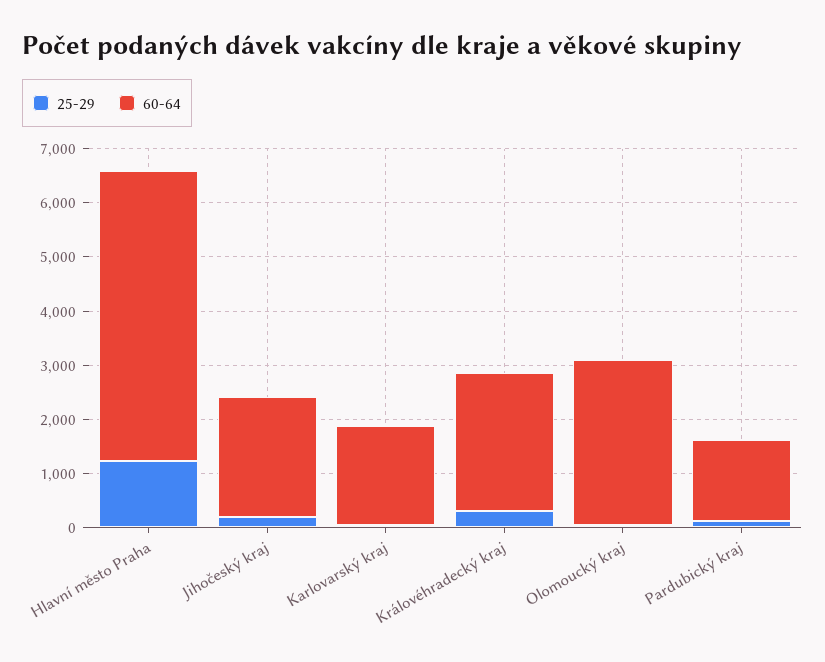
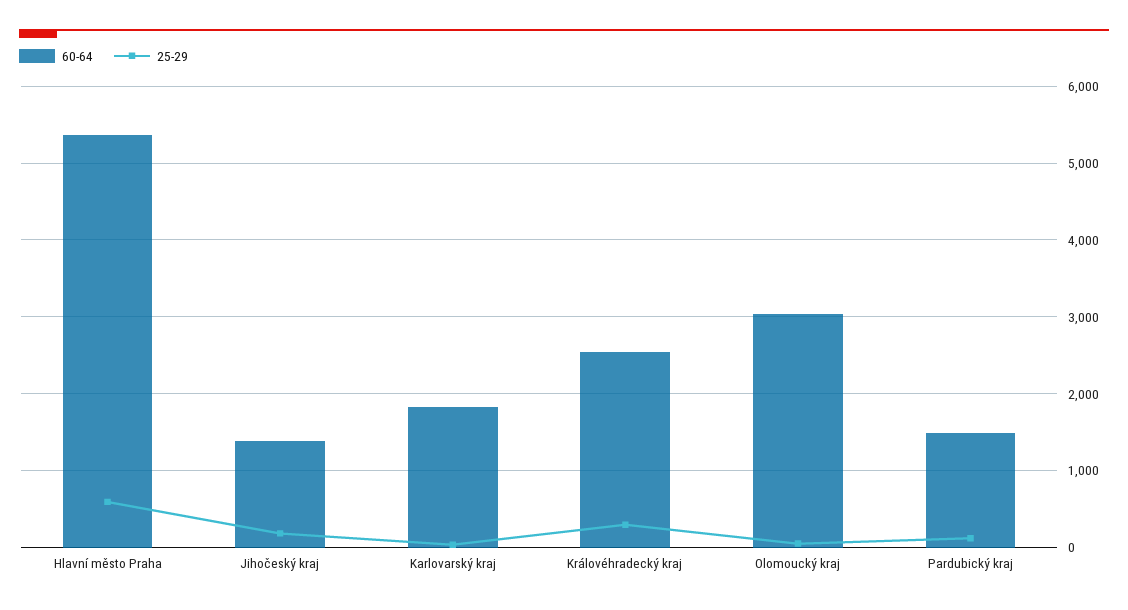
  {
    "25-29": {
-     "Hlavní město Praha": 1200,
+     "Hlavní město Praha": 600,
      "Jihočeský kraj": 200,
      "Karlovarský kraj": 0,
      "Královéhradecký kraj": 300,
      "Olomoucký kraj": 100,
      "Pardubický kraj": 100
    },
    "60-64": {
      "Hlavní město Praha": 5400,
-     "Jihočeský kraj": 2200,
+     "Jihočeský kraj": 1400,
      "Karlovarský kraj": 1800,
      "Královéhradecký kraj": 2500,
      "Olomoucký kraj": 3000,
      "Pardubický kraj": 1500
    }
  }

